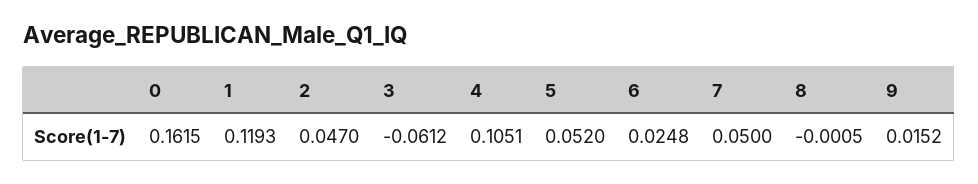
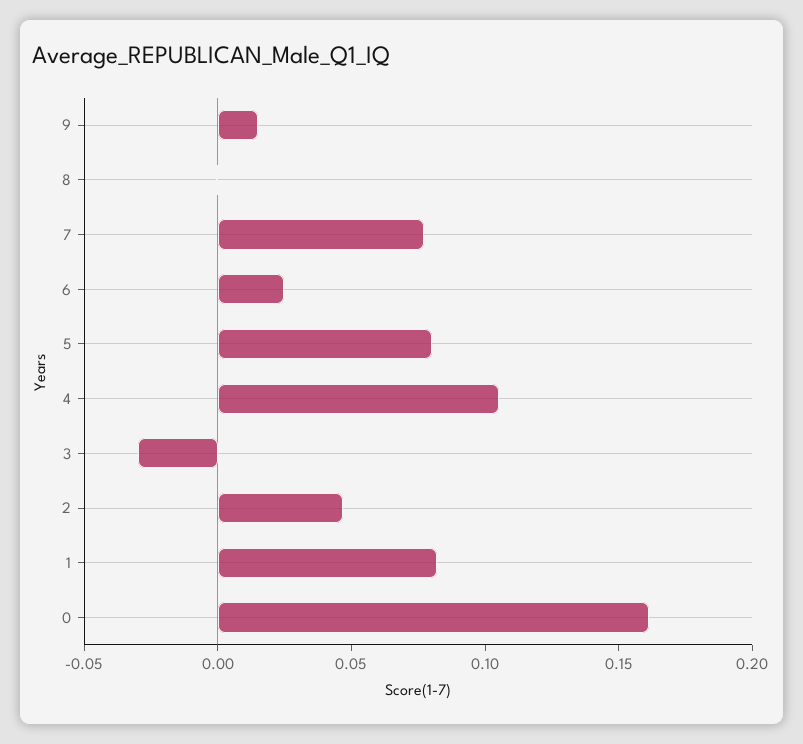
  {
    "0": 0.1615,
-   "1": 0.1193,
+   "1": 0.08,
    "2": 0.047,
-   "3": -0.0612,
+   "3": -0.03,
    "4": 0.1051,
-   "5": 0.052,
+   "5": 0.08,
    "6": 0.0248,
-   "7": 0.05,
+   "7": 0.08,
    "8": -0.0005,
    "9": 0.0152
  }

